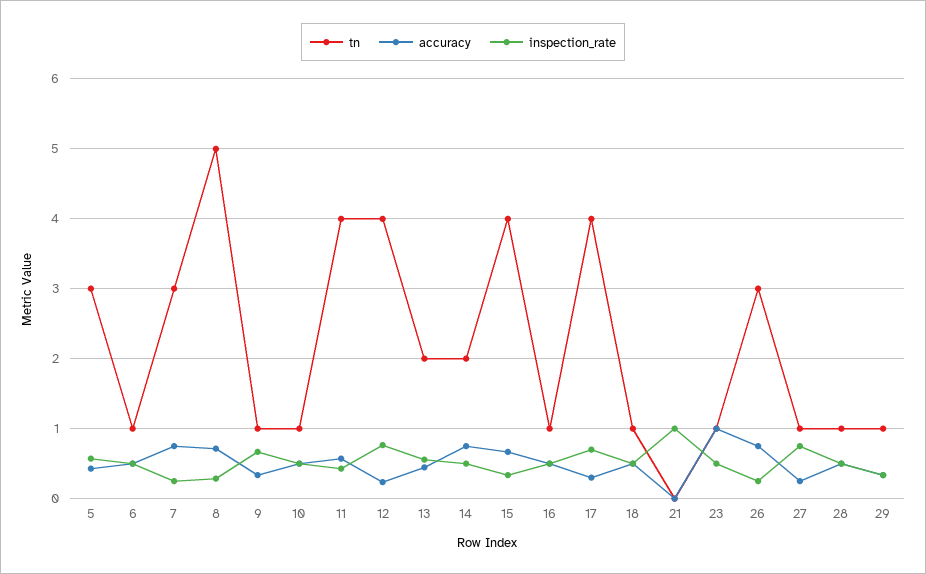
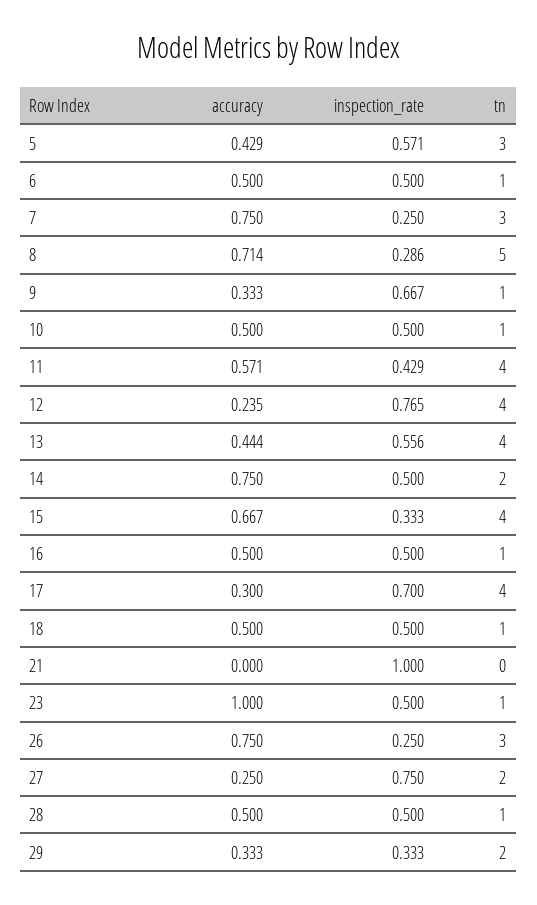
  {
    "tn": {
      "5": 3,
      "6": 1,
      "7": 3,
      "8": 5,
      "9": 1,
      "10": 1,
      "11": 4,
      "12": 4,
-     "13": 2,
+     "13": 4,
      "14": 2,
      "15": 4,
      "16": 1,
      "17": 4,
      "18": 1,
      "21": 0,
      "23": 1,
      "26": 3,
-     "27": 1,
+     "27": 2,
      "28": 1,
-     "29": 1
+     "29": 2
    },
    "accuracy": {
      "5": 0.429,
      "6": 0.5,
      "7": 0.75,
      "8": 0.714,
      "9": 0.333,
      "10": 0.5,
      "11": 0.571,
      "12": 0.235,
      "13": 0.444,
      "14": 0.75,
      "15": 0.667,
      "16": 0.5,
      "17": 0.3,
      "18": 0.5,
      "21": 0,
      "23": 1,
      "26": 0.75,
      "27": 0.25,
      "28": 0.5,
      "29": 0.333
    },
    "inspection_rate": {
      "5": 0.571,
      "6": 0.5,
      "7": 0.25,
      "8": 0.286,
      "9": 0.667,
      "10": 0.5,
      "11": 0.429,
      "12": 0.765,
      "13": 0.556,
      "14": 0.5,
      "15": 0.333,
      "16": 0.5,
      "17": 0.7,
      "18": 0.5,
      "21": 1,
      "23": 0.5,
      "26": 0.25,
      "27": 0.75,
      "28": 0.5,
      "29": 0.333
    }
  }

